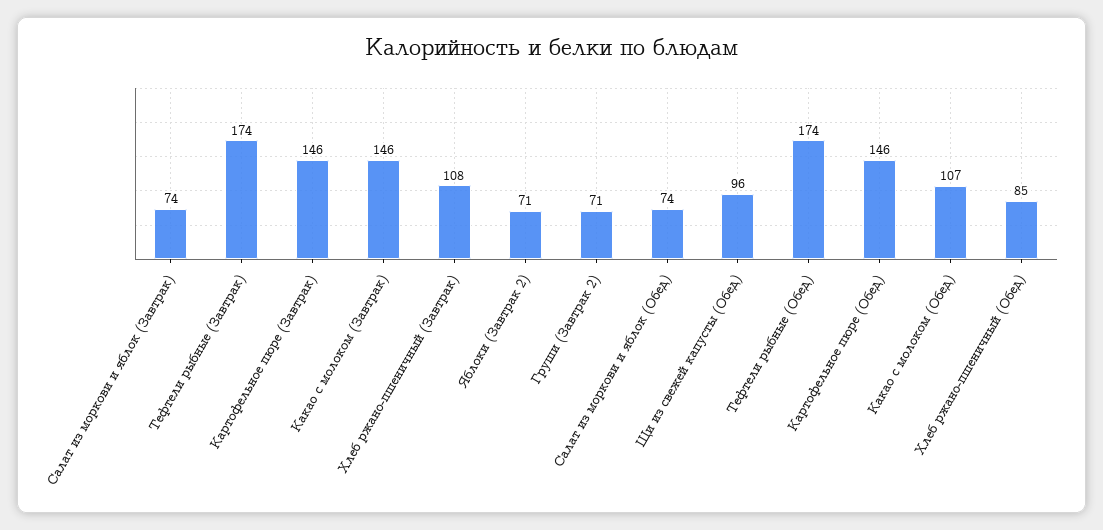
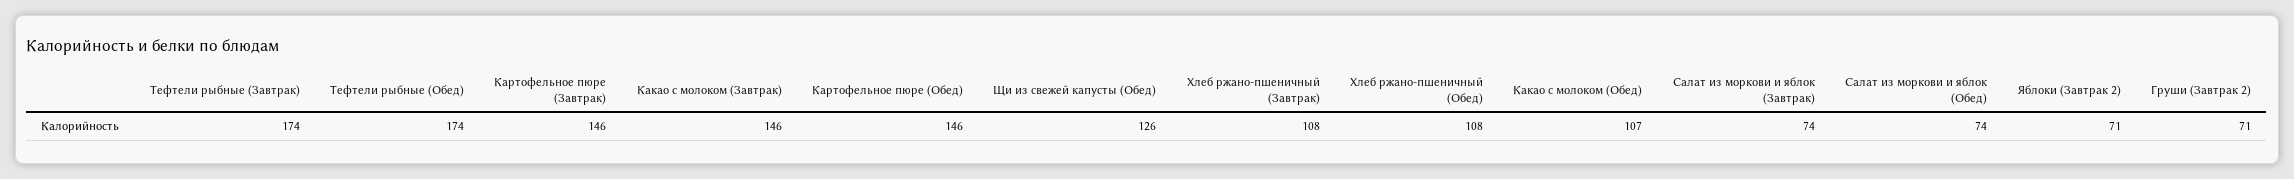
  {
    "Салат из моркови и яблок (Завтрак)": 74,
    "Тефтели рыбные (Завтрак)": 174,
    "Картофельное пюре (Завтрак)": 146,
    "Какао с молоком (Завтрак)": 146,
    "Хлеб ржано-пшеничный (Завтрак)": 108,
    "Яблоки (Завтрак 2)": 71,
    "Груши (Завтрак 2)": 71,
    "Салат из моркови и яблок (Обед)": 74,
-   "Щи из свежей капусты (Обед)": 96,
+   "Щи из свежей капусты (Обед)": 126,
    "Тефтели рыбные (Обед)": 174,
    "Картофельное пюре (Обед)": 146,
    "Какао с молоком (Обед)": 107,
-   "Хлеб ржано-пшеничный (Обед)": 85
+   "Хлеб ржано-пшеничный (Обед)": 108
  }

